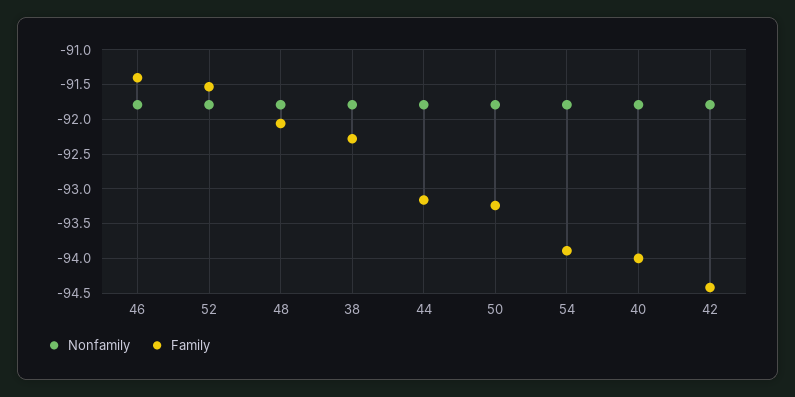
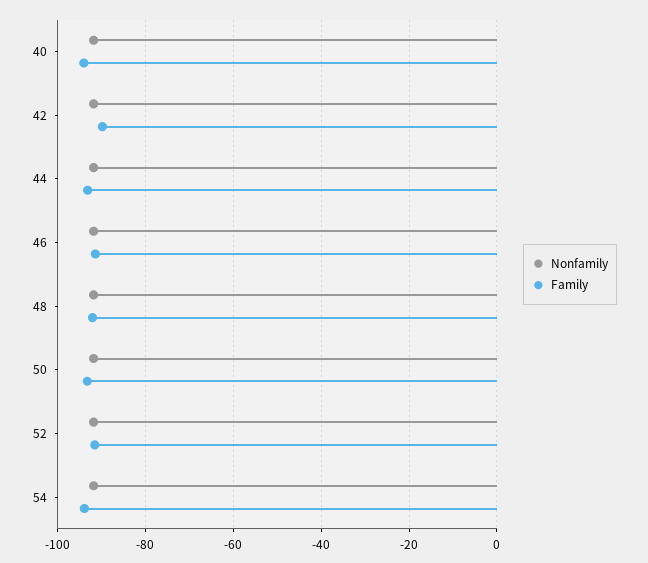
  {
    "Nonfamily": {
      "46": -91.8,
      "52": -91.8,
      "48": -91.8,
-     "38": -91.8,
      "44": -91.8,
      "50": -91.8,
      "54": -91.8,
      "40": -91.8,
      "42": -91.8
    },
    "Family": {
      "46": -91.4,
      "52": -91.5,
      "48": -92.1,
-     "38": -92.3,
      "44": -93.2,
      "50": -93.2,
      "54": -93.9,
      "40": -94,
-     "42": -94.4
+     "42": -90
    }
  }

